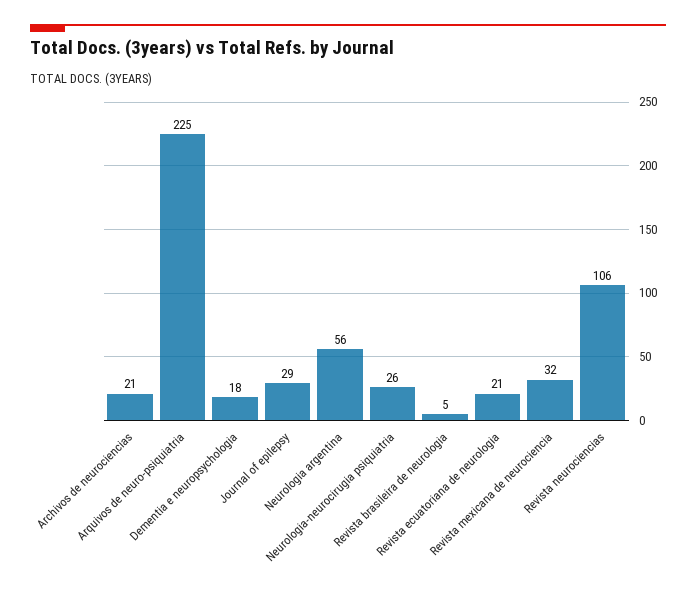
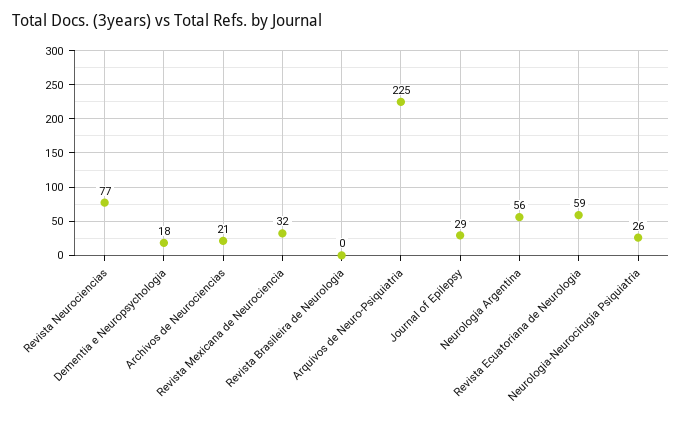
  {
    "Archivos de neurociencias": 21,
    "Arquivos de neuro-psiquiatria": 225,
    "Dementia e neuropsychologia": 18,
    "Journal of epilepsy": 29,
    "Neurologia argentina": 56,
    "Neurologia-neurocirugia psiquiatria": 26,
-   "Revista brasileira de neurologia": 5,
+   "Revista brasileira de neurologia": 0,
-   "Revista ecuatoriana de neurologia": 21,
+   "Revista ecuatoriana de neurologia": 59,
    "Revista mexicana de neurociencia": 32,
-   "Revista neurociencias": 106
+   "Revista neurociencias": 77
  }

